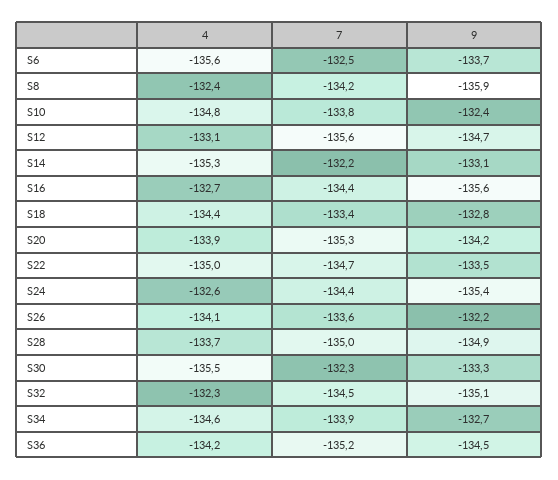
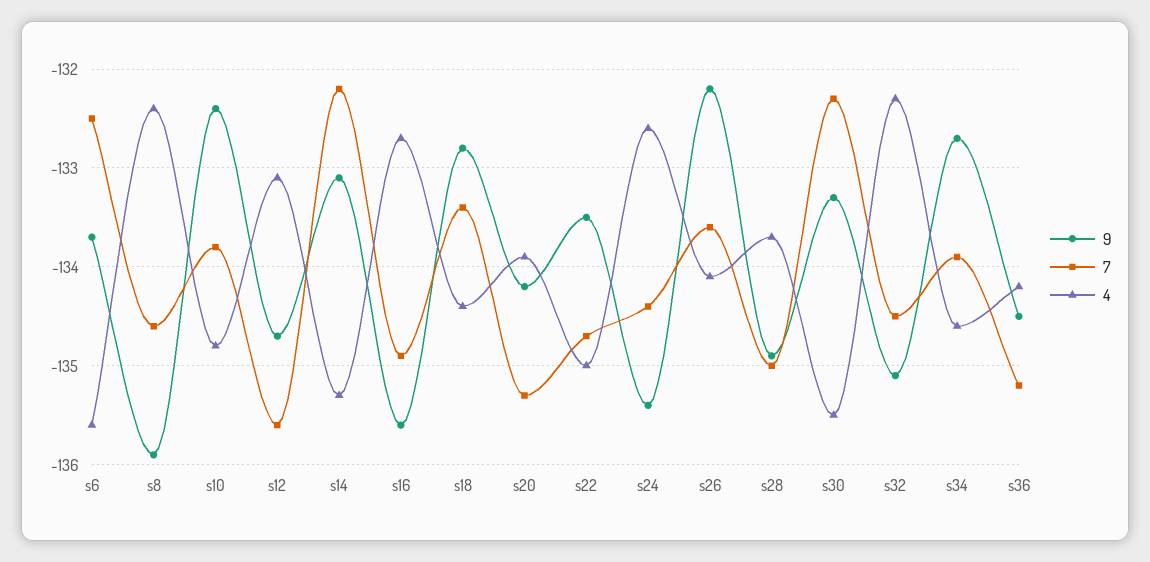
  {
    "4": {
      "S6": -135.6,
      "S8": -132.4,
      "S10": -134.8,
      "S12": -133.1,
      "S14": -135.3,
      "S16": -132.7,
      "S18": -134.4,
      "S20": -133.9,
      "S22": -135,
      "S24": -132.6,
      "S26": -134.1,
      "S28": -133.7,
      "S30": -135.5,
      "S32": -132.3,
      "S34": -134.6,
      "S36": -134.2
    },
    "7": {
      "S6": -132.5,
-     "S8": -134.2,
+     "S8": -134.6,
      "S10": -133.8,
      "S12": -135.6,
      "S14": -132.2,
-     "S16": -134.4,
+     "S16": -134.9,
      "S18": -133.4,
      "S20": -135.3,
      "S22": -134.7,
      "S24": -134.4,
      "S26": -133.6,
      "S28": -135,
      "S30": -132.3,
      "S32": -134.5,
      "S34": -133.9,
      "S36": -135.2
    },
    "9": {
      "S6": -133.7,
      "S8": -135.9,
      "S10": -132.4,
      "S12": -134.7,
      "S14": -133.1,
      "S16": -135.6,
      "S18": -132.8,
      "S20": -134.2,
      "S22": -133.5,
      "S24": -135.4,
      "S26": -132.2,
      "S28": -134.9,
      "S30": -133.3,
      "S32": -135.1,
      "S34": -132.7,
      "S36": -134.5
    }
  }

